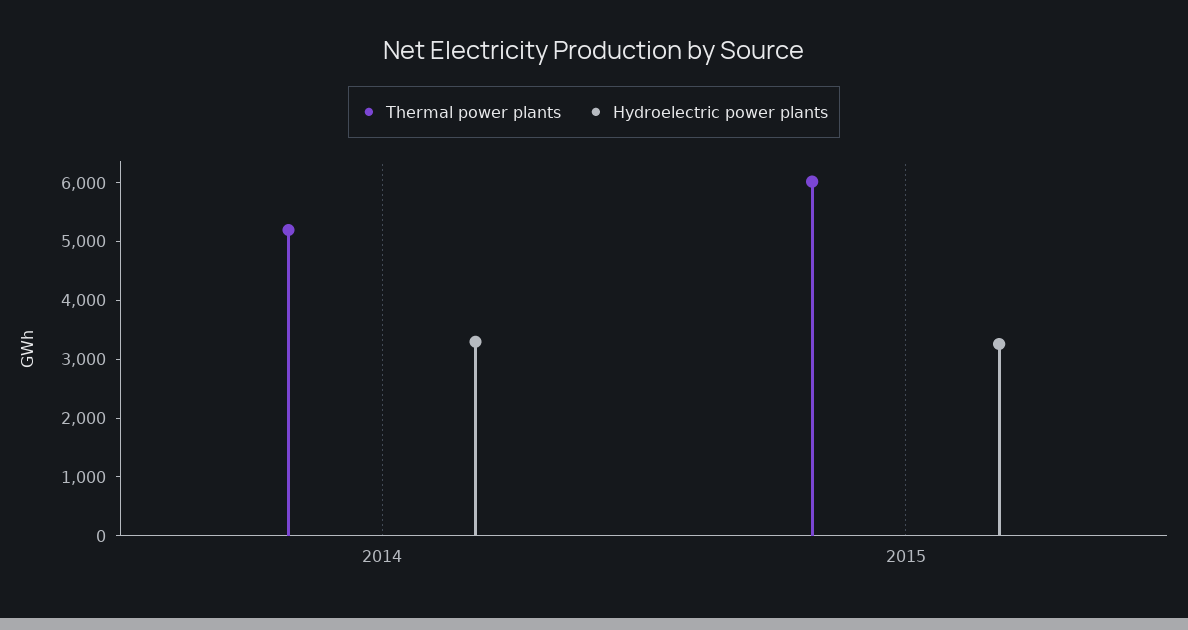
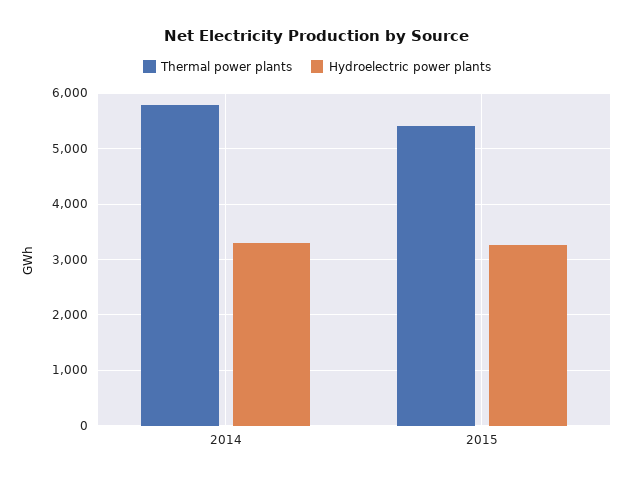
  {
    "Thermal power plants": {
-     "2014": 5200,
+     "2014": 5800,
-     "2015": 6000
+     "2015": 5400
    },
    "Hydroelectric power plants": {
      "2014": 3200,
      "2015": 3200
    }
  }

